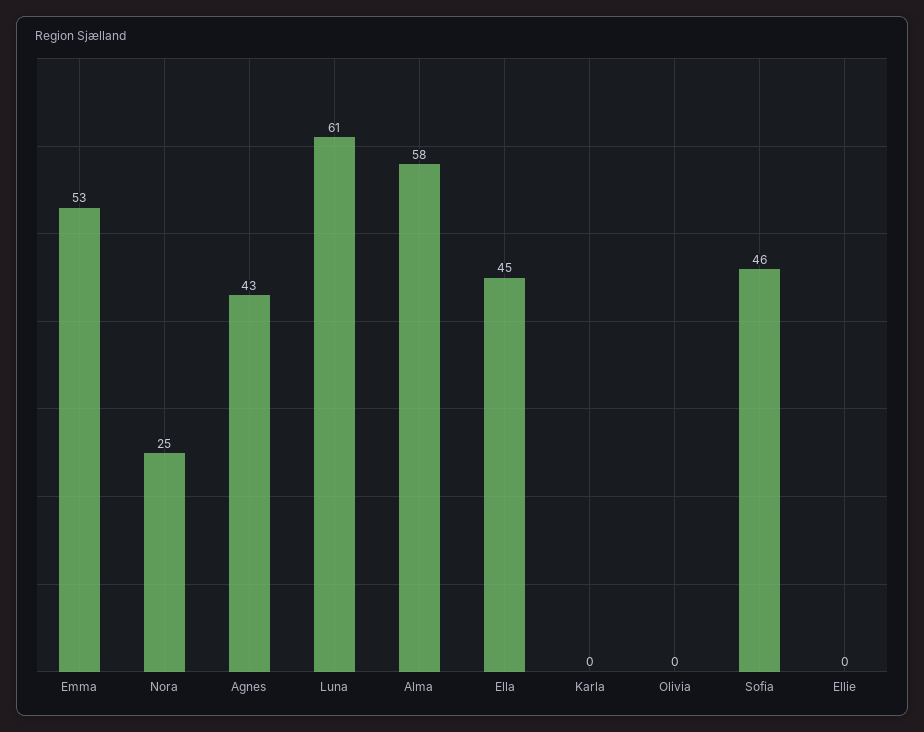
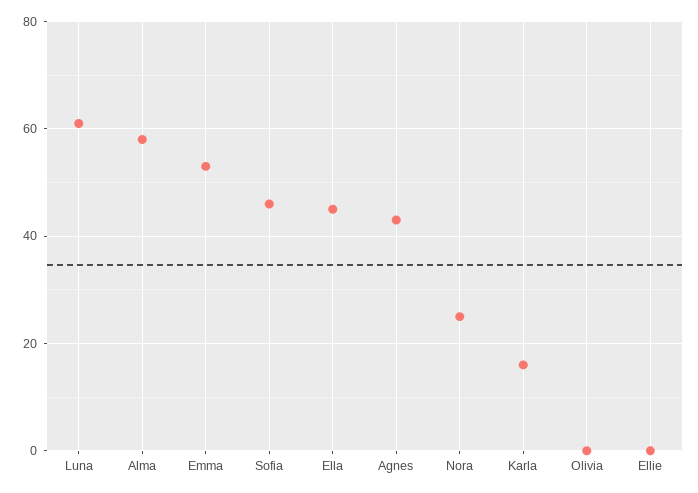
  {
    "Emma": 53,
    "Nora": 25,
    "Agnes": 43,
    "Luna": 61,
    "Alma": 58,
    "Ella": 45,
-   "Karla": 0,
+   "Karla": 15,
    "Olivia": 0,
    "Sofia": 46,
    "Ellie": 0
  }

